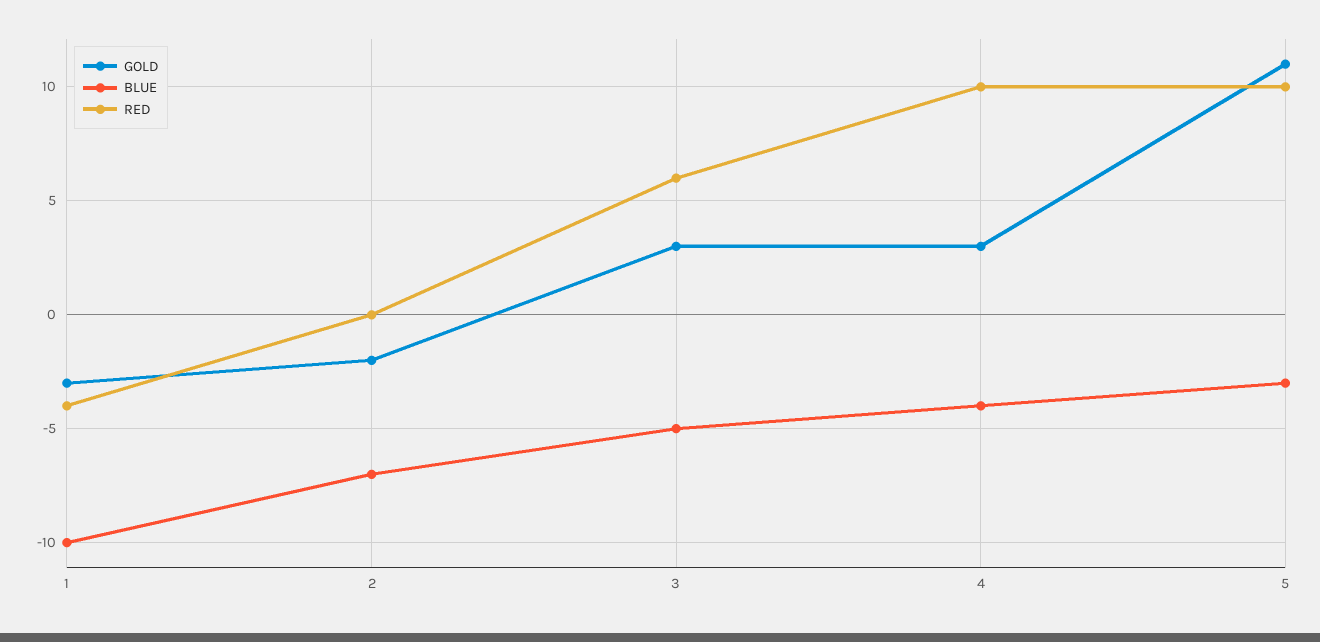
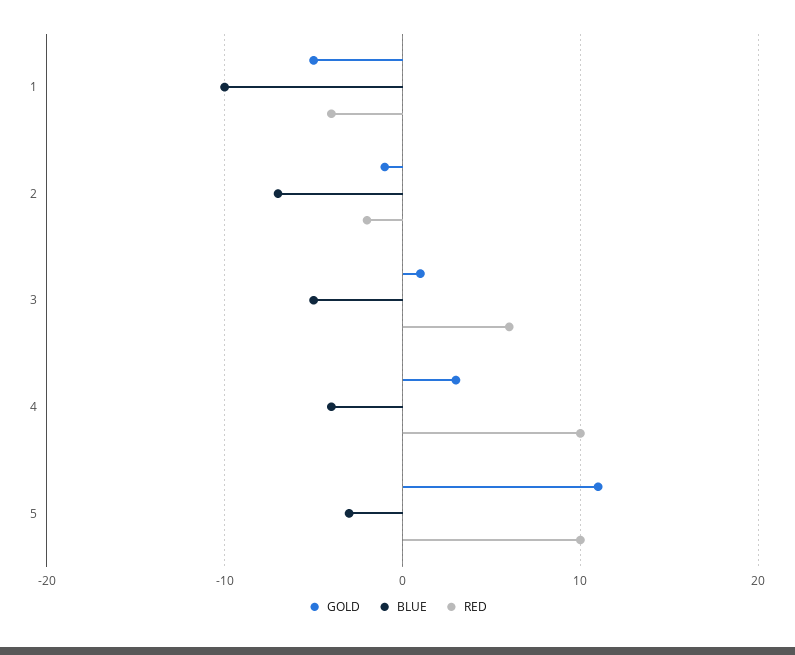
  {
    "GOLD": {
-     "1": -3,
+     "1": -5,
-     "2": -2,
+     "2": -1,
-     "3": 3,
+     "3": 1,
      "4": 3,
      "5": 11
    },
    "BLUE": {
      "1": -10,
      "2": -7,
      "3": -5,
      "4": -4,
      "5": -3
    },
    "RED": {
      "1": -4,
-     "2": 0,
+     "2": -2,
      "3": 6,
      "4": 10,
      "5": 10
    }
  }

